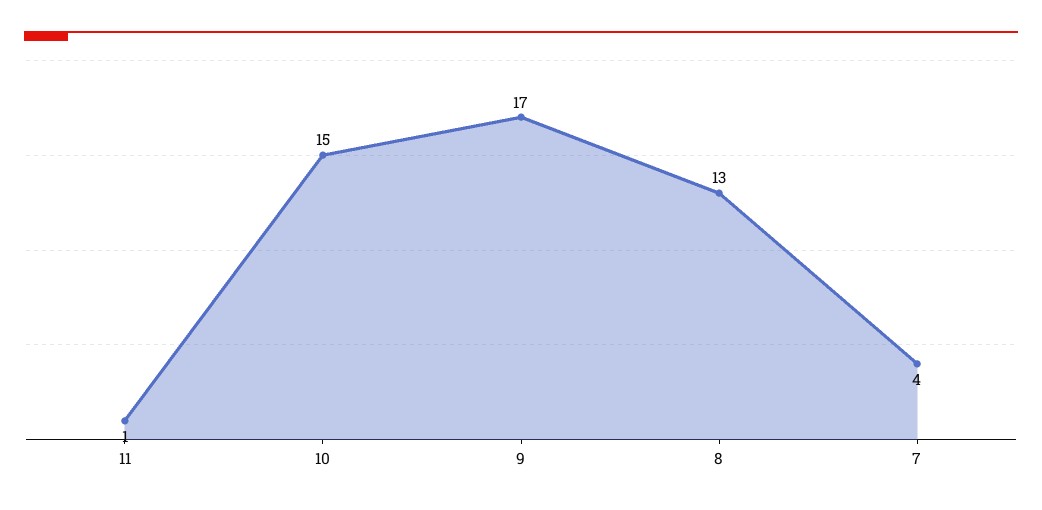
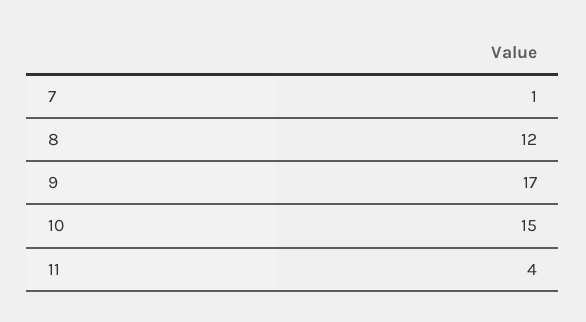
  {
-   "11": 1,
+   "11": 4,
    "10": 15,
    "9": 17,
-   "8": 13,
+   "8": 12,
-   "7": 4
+   "7": 1
  }

